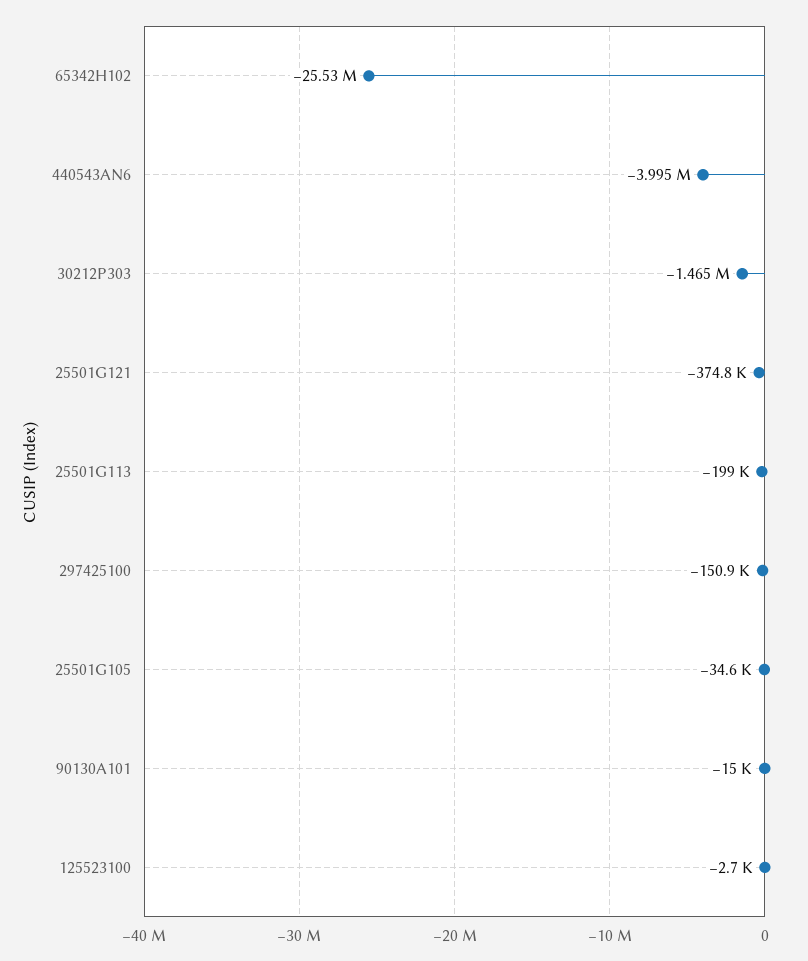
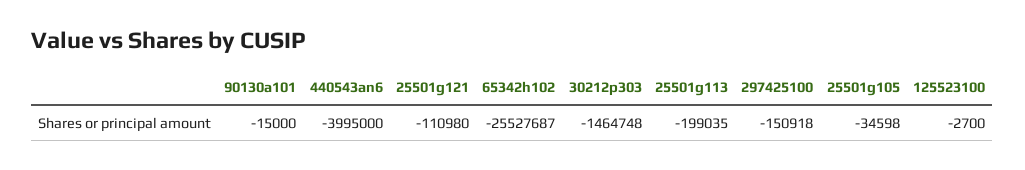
  {
    "65342H102": -25527687,
    "440543AN6": -3995000,
    "30212P303": -1464748,
-   "25501G121": -374800,
+   "25501G121": -110980,
    "25501G113": -199035,
    "297425100": -150918,
    "25501G105": -34598,
    "90130A101": -15000,
    "125523100": -2700
  }

